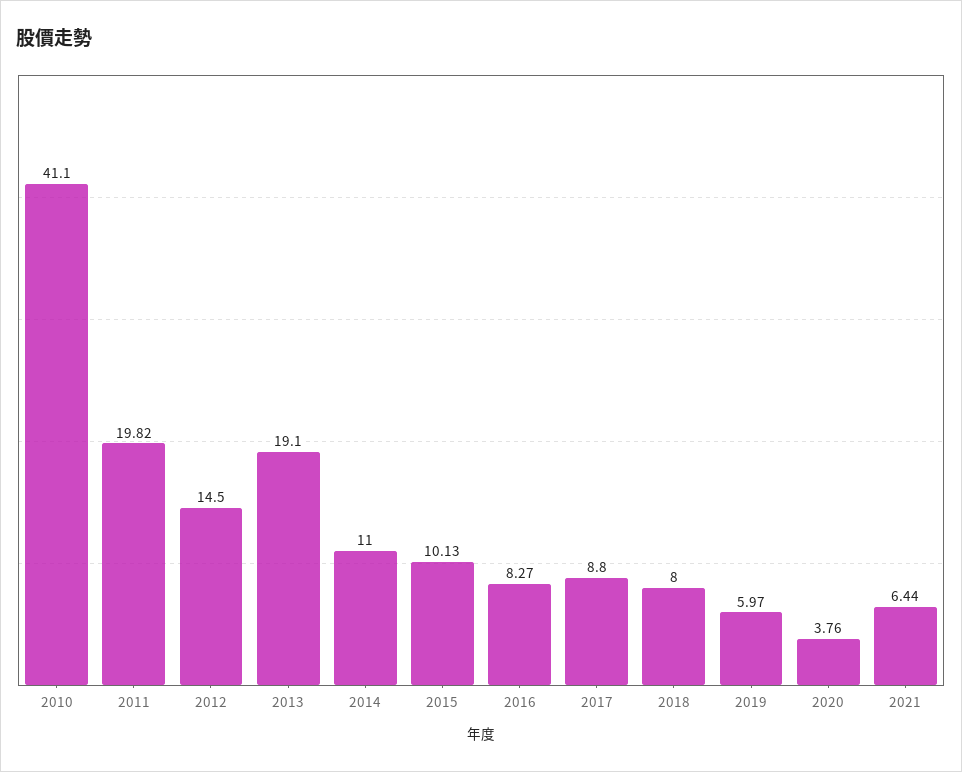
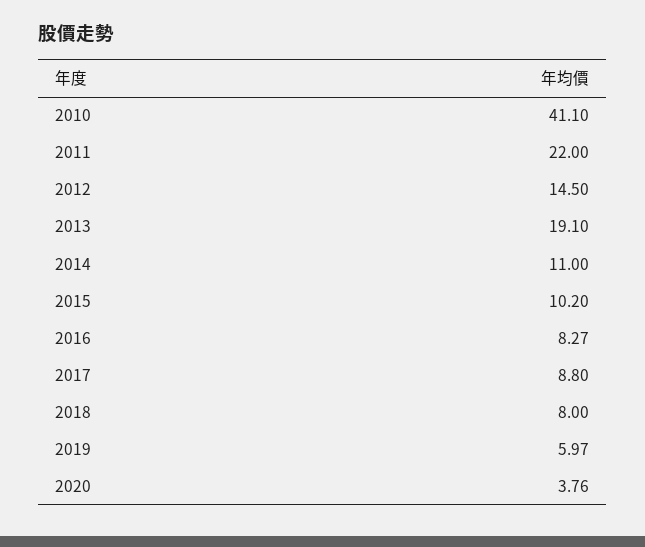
  {
    "2010": 41.1,
-   "2011": 19.82,
+   "2011": 22,
    "2012": 14.5,
    "2013": 19.1,
    "2014": 11,
-   "2015": 10.13,
+   "2015": 10.2,
    "2016": 8.27,
    "2017": 8.8,
    "2018": 8,
    "2019": 5.97,
-   "2020": 3.76,
+   "2020": 3.76
-   "2021": 6.44
  }

